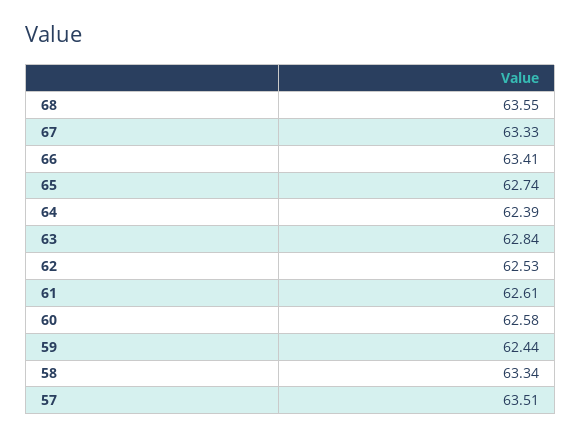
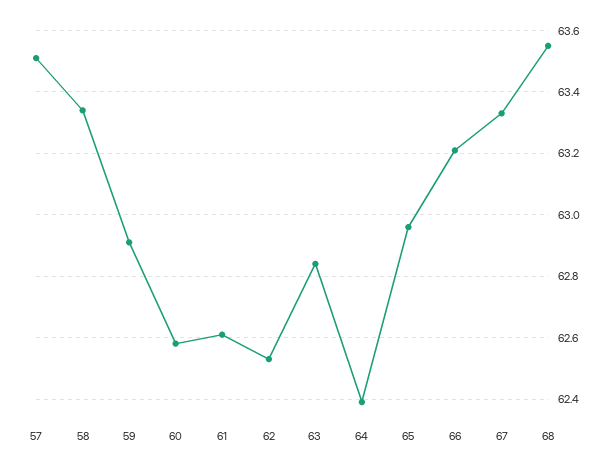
  {
    "68": 63.55,
    "67": 63.33,
-   "66": 63.41,
+   "66": 63.2,
-   "65": 62.74,
+   "65": 62.95,
    "64": 62.39,
    "63": 62.84,
    "62": 62.53,
    "61": 62.61,
    "60": 62.58,
-   "59": 62.44,
+   "59": 62.9,
    "58": 63.34,
    "57": 63.51
  }

